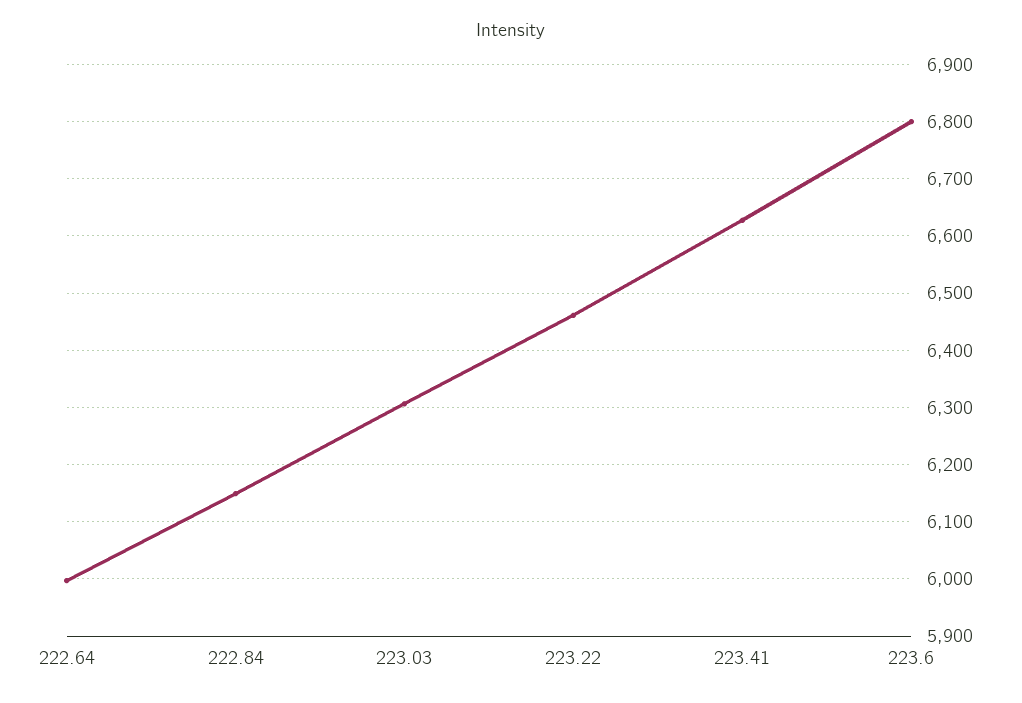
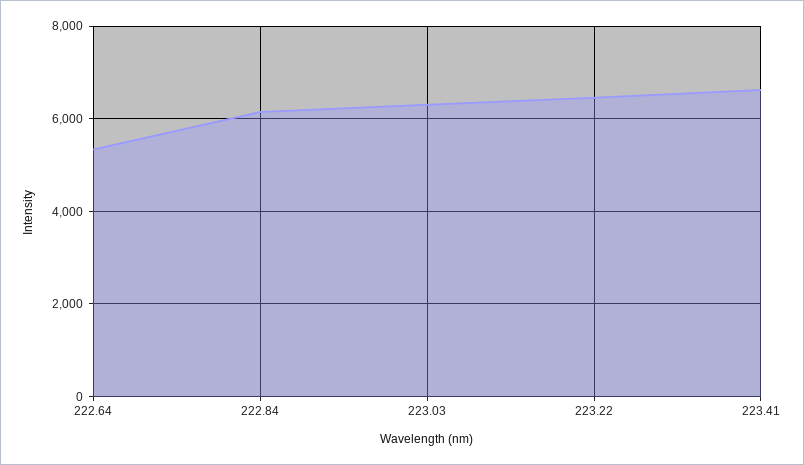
  {
-   "222.64": 6000,
+   "222.64": 5400,
    "222.84": 6140,
    "223.03": 6300,
    "223.22": 6460,
-   "223.41": 6620,
+   "223.41": 6620
-   "223.6": 6800
  }

